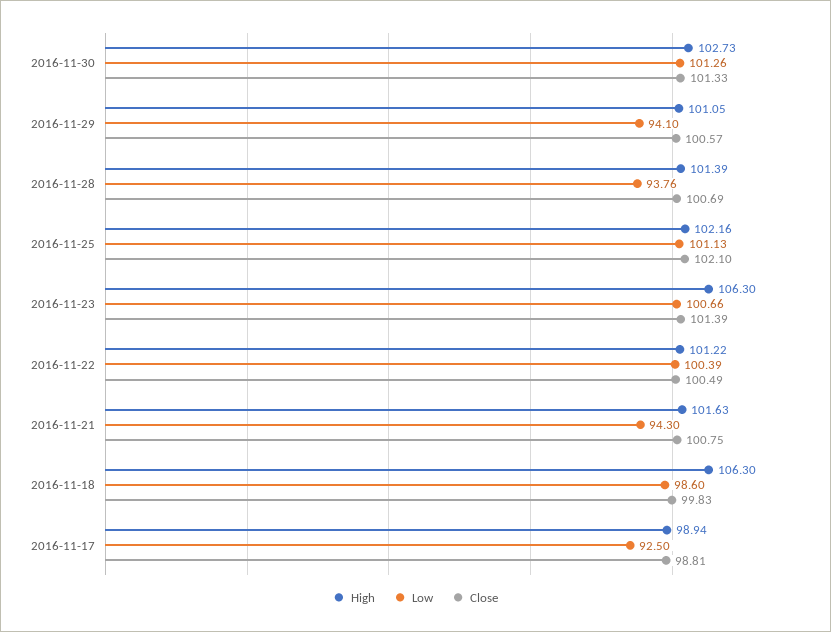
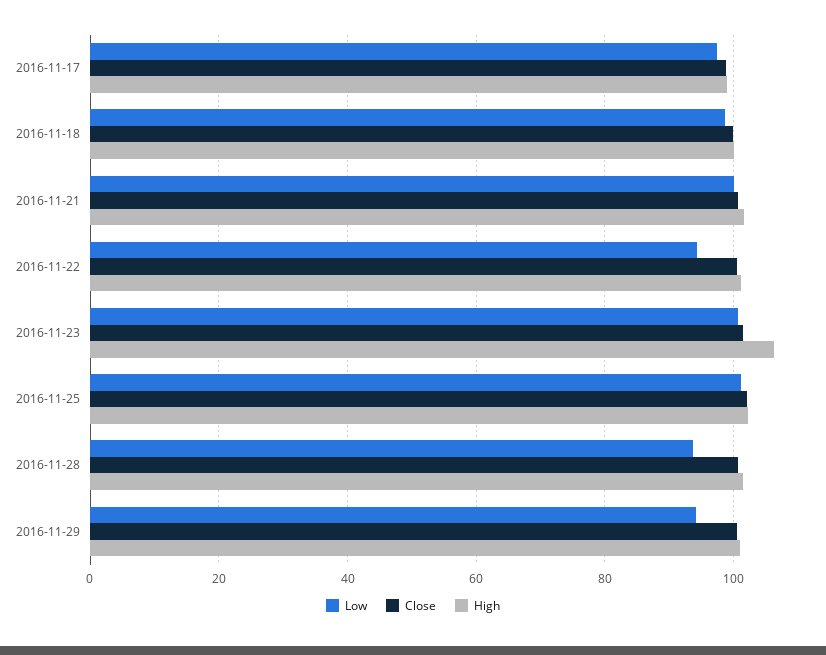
  {
    "High": {
-     "2016-11-30": 102.73,
      "2016-11-29": 101.05,
      "2016-11-28": 101.39,
      "2016-11-25": 102.16,
      "2016-11-23": 106.3,
      "2016-11-22": 101.22,
      "2016-11-21": 101.63,
-     "2016-11-18": 106.3,
+     "2016-11-18": 100,
      "2016-11-17": 98.94
    },
    "Low": {
-     "2016-11-30": 101.26,
      "2016-11-29": 94.1,
      "2016-11-28": 93.76,
      "2016-11-25": 101.13,
      "2016-11-23": 100.66,
-     "2016-11-22": 100.39,
+     "2016-11-22": 94,
-     "2016-11-21": 94.3,
+     "2016-11-21": 100,
      "2016-11-18": 98.6,
-     "2016-11-17": 92.5
+     "2016-11-17": 98
    },
    "Close": {
-     "2016-11-30": 101.33,
      "2016-11-29": 100.57,
      "2016-11-28": 100.69,
      "2016-11-25": 102.1,
      "2016-11-23": 101.39,
      "2016-11-22": 100.49,
      "2016-11-21": 100.75,
      "2016-11-18": 99.83,
      "2016-11-17": 98.81
    }
  }

